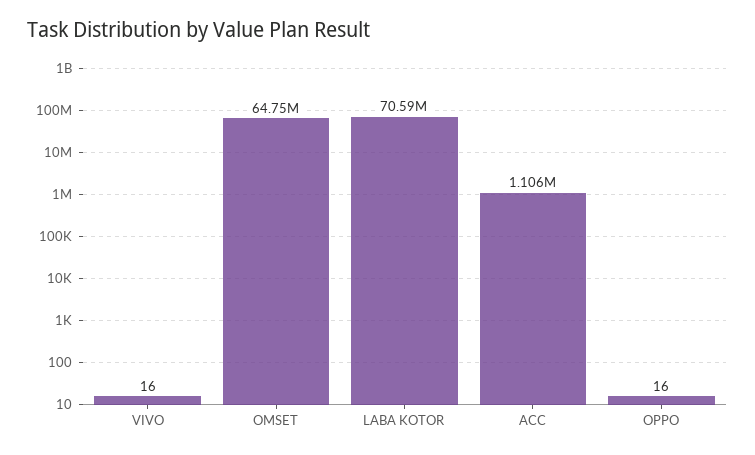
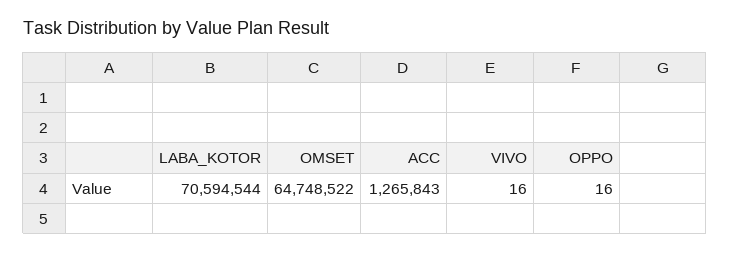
  {
    "VIVO": 16,
    "OMSET": 64748522,
    "LABA KOTOR": 70594544,
-   "ACC": 1106000,
+   "ACC": 1265843,
    "OPPO": 16
  }

